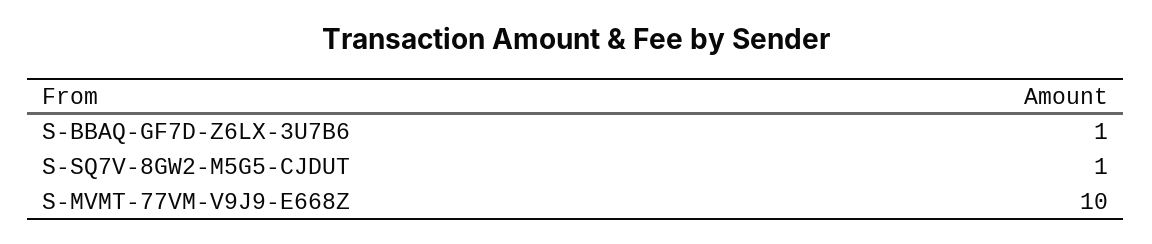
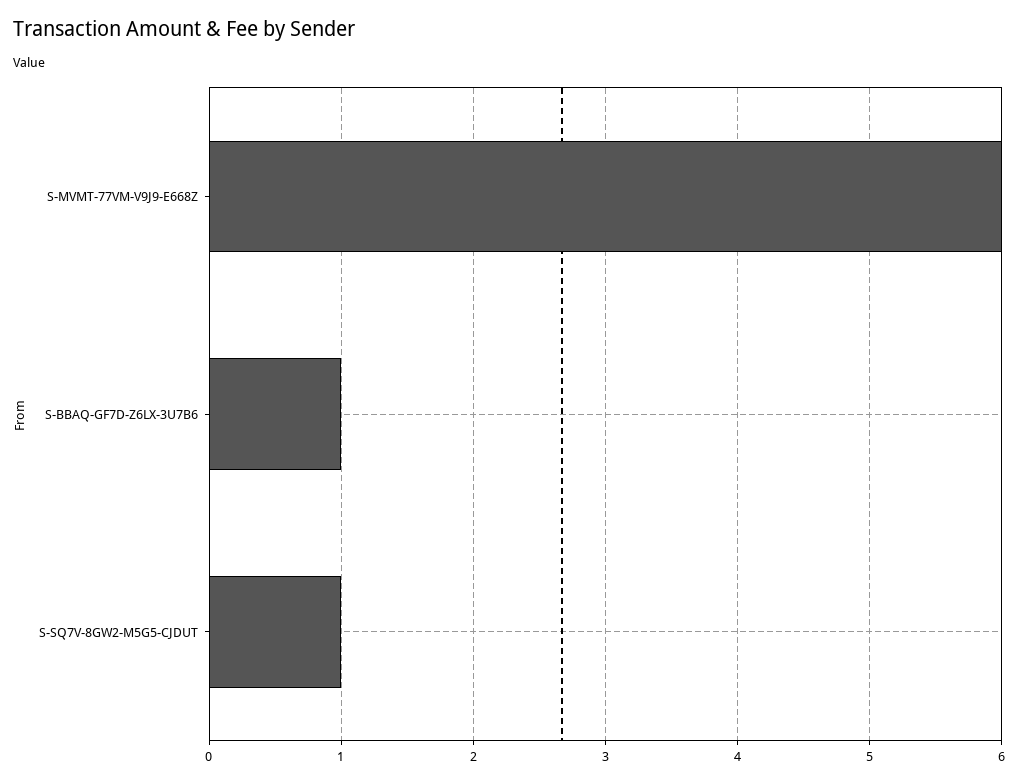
  {
    "S-BBAQ-GF7D-Z6LX-3U7B6": 1,
    "S-SQ7V-8GW2-M5G5-CJDUT": 1,
-   "S-MVMT-77VM-V9J9-E668Z": 10
+   "S-MVMT-77VM-V9J9-E668Z": 6
  }

